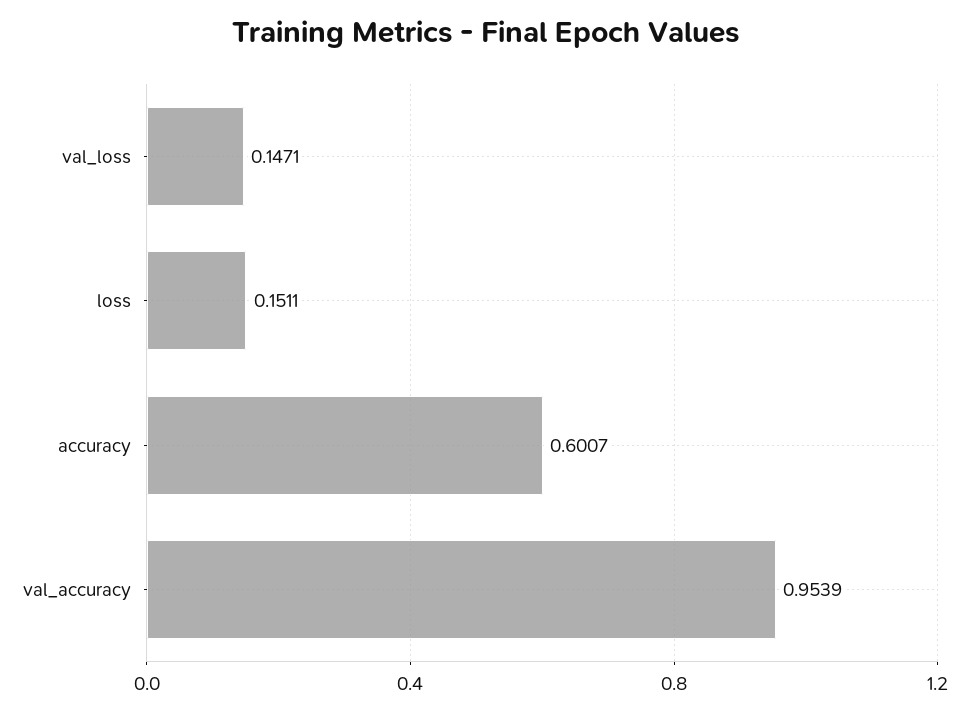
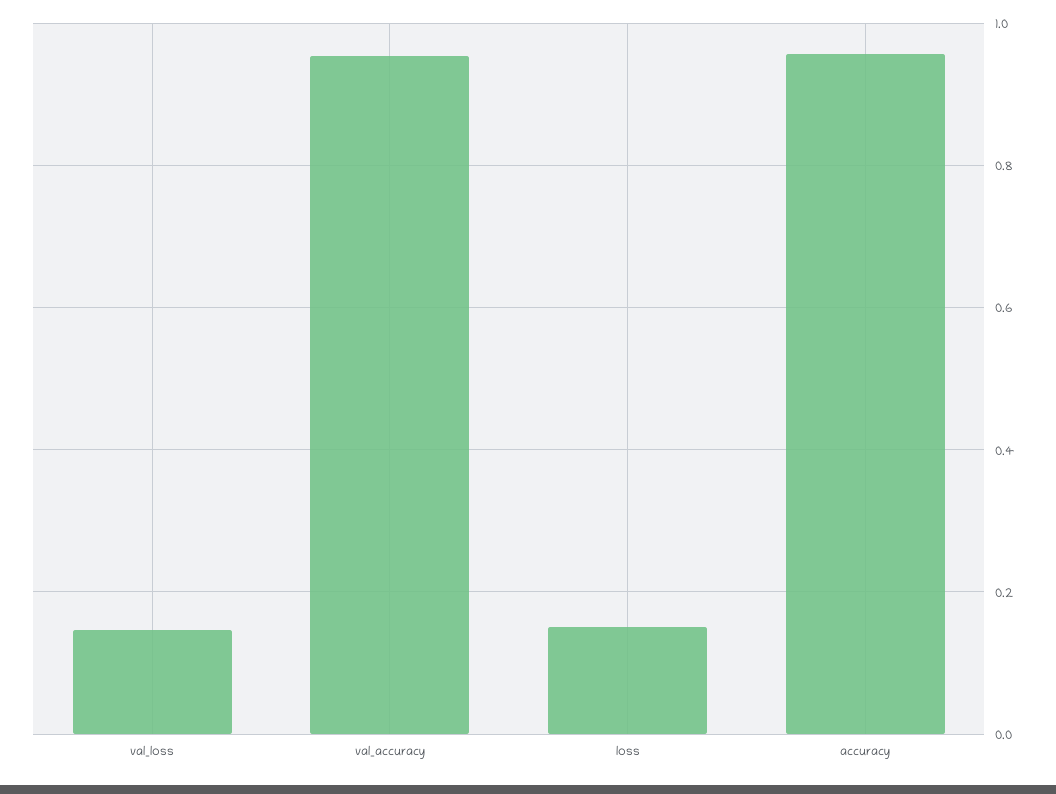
  {
    "val_loss": 0.1471,
    "loss": 0.1511,
-   "accuracy": 0.6007,
+   "accuracy": 0.96,
    "val_accuracy": 0.9539
  }

